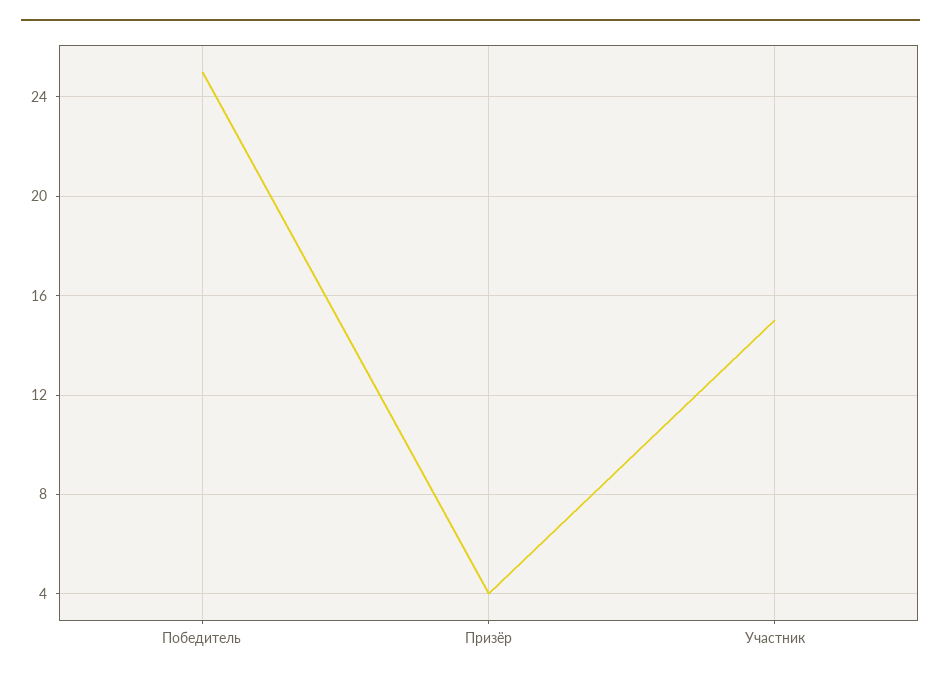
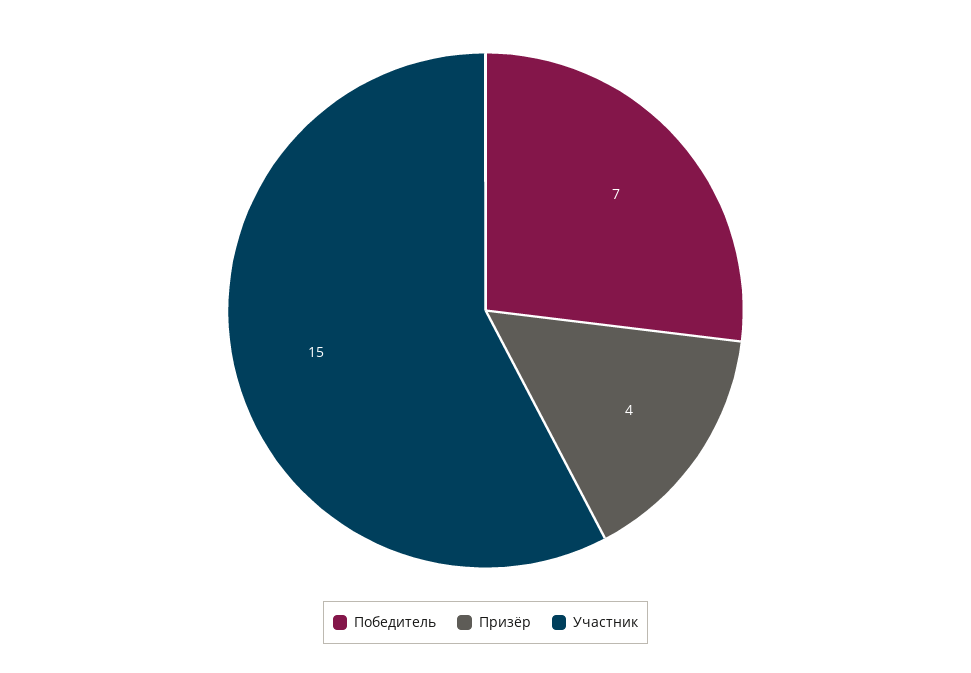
  {
-   "Победитель": 25,
+   "Победитель": 7,
    "Призёр": 4,
    "Участник": 15
  }

